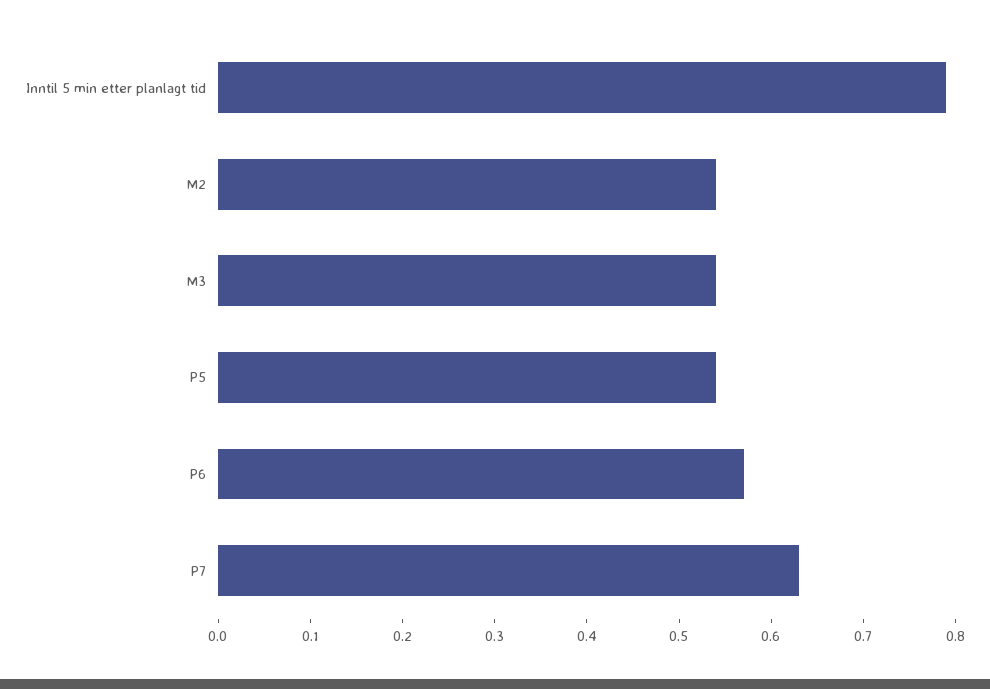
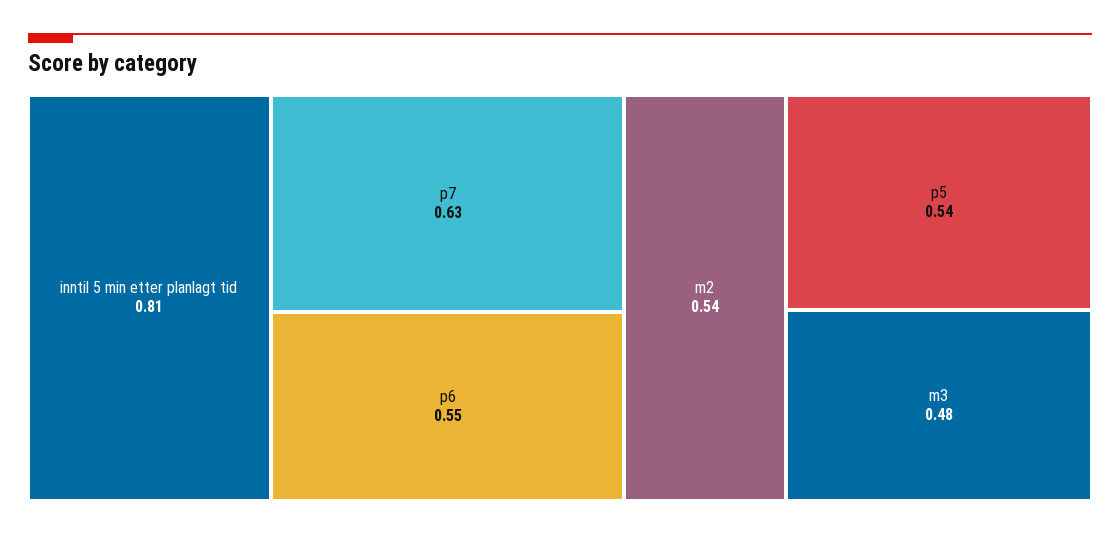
  {
-   "Inntil 5 min etter planlagt tid": 0.79,
+   "Inntil 5 min etter planlagt tid": 0.81,
    "M2": 0.54,
-   "M3": 0.54,
+   "M3": 0.48,
    "P5": 0.54,
-   "P6": 0.57,
+   "P6": 0.55,
    "P7": 0.63
  }

